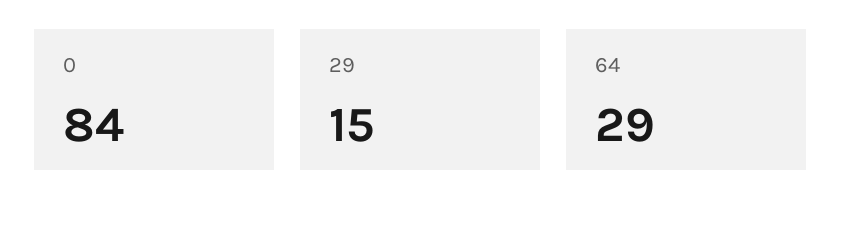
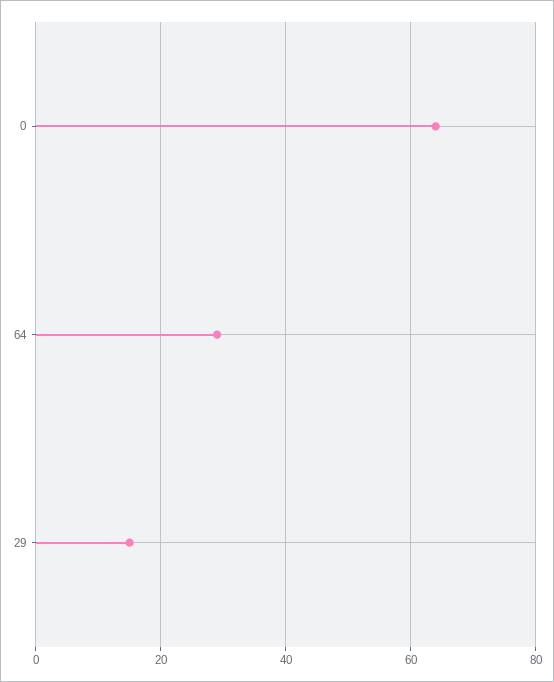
  {
-   "0": 84,
+   "0": 65,
    "29": 15,
    "64": 29
  }

